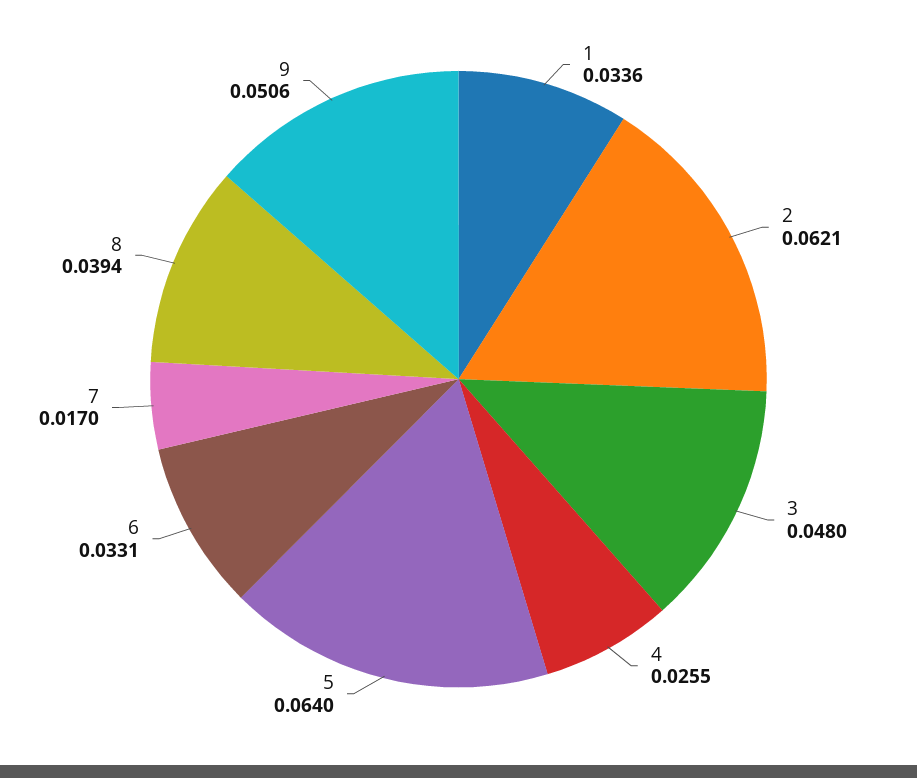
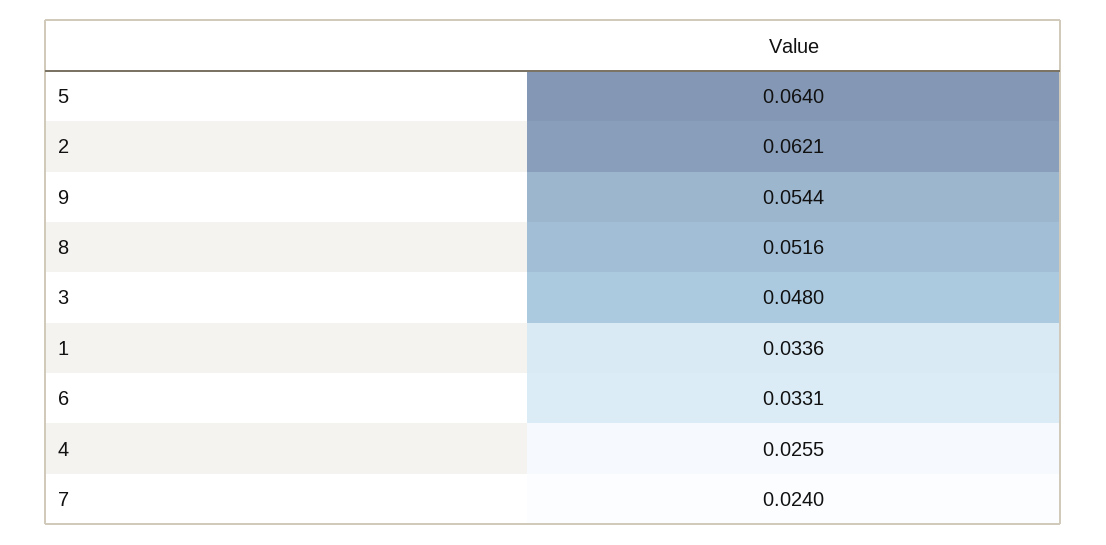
  {
    "1": 0.0336,
    "2": 0.0621,
    "3": 0.048,
    "4": 0.0255,
    "5": 0.064,
    "6": 0.0331,
-   "7": 0.017,
+   "7": 0.024,
-   "8": 0.0394,
+   "8": 0.0516,
-   "9": 0.0506
+   "9": 0.0544
  }

